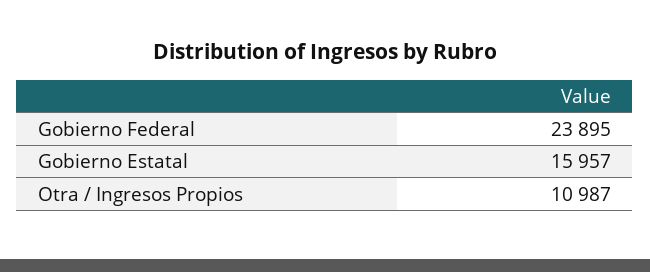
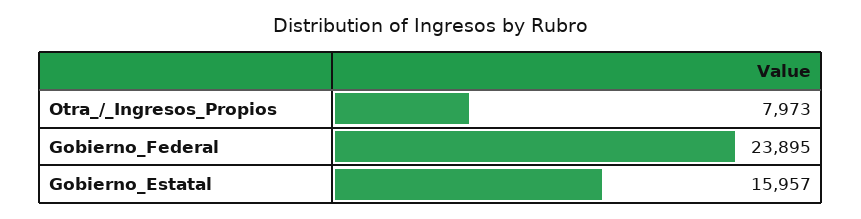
  {
    "Gobierno Federal": 23895,
    "Gobierno Estatal": 15957,
-   "Otra / Ingresos Propios": 10987
+   "Otra / Ingresos Propios": 7973
  }

